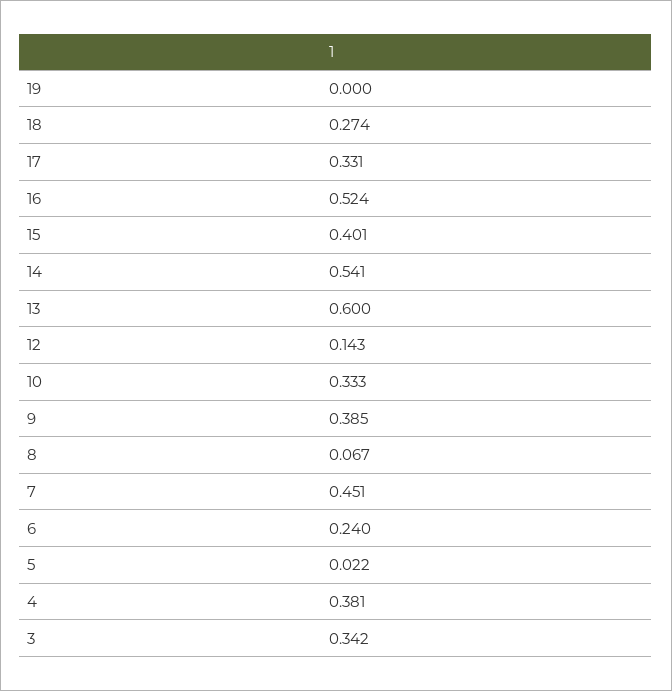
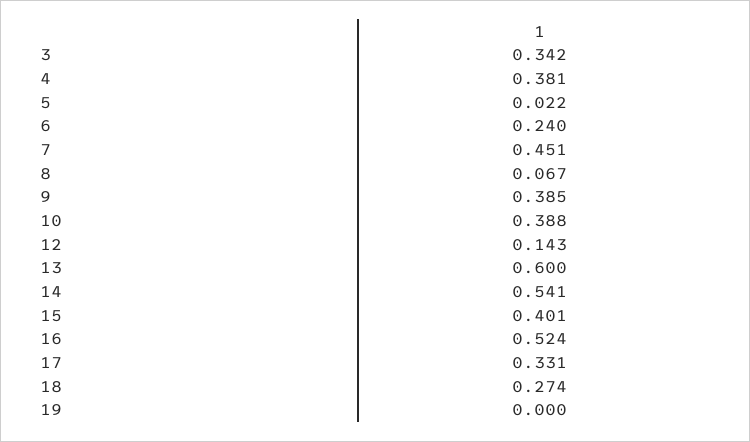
  {
    "19": 0,
    "18": 0.274,
    "17": 0.331,
    "16": 0.524,
    "15": 0.401,
    "14": 0.541,
    "13": 0.6,
    "12": 0.143,
-   "10": 0.333,
+   "10": 0.388,
    "9": 0.385,
    "8": 0.067,
    "7": 0.451,
    "6": 0.24,
    "5": 0.022,
    "4": 0.381,
    "3": 0.342
  }

